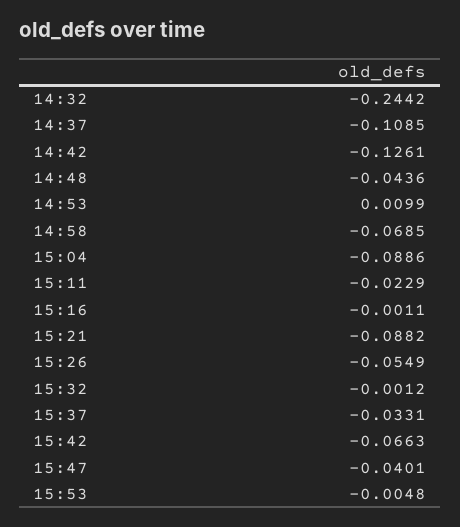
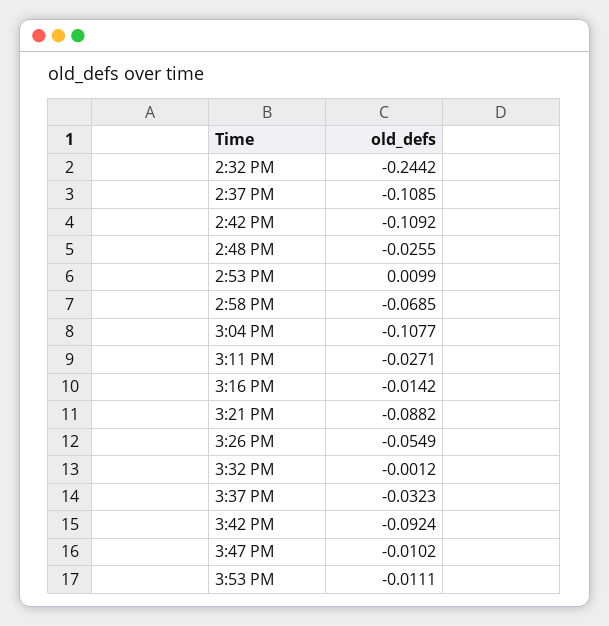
  {
    "14:32": -0.2442,
    "14:37": -0.1085,
-   "14:42": -0.1261,
+   "14:42": -0.1092,
-   "14:48": -0.0436,
+   "14:48": -0.0255,
    "14:53": 0.0099,
    "14:58": -0.0685,
-   "15:04": -0.0886,
+   "15:04": -0.1077,
-   "15:11": -0.0229,
+   "15:11": -0.0271,
-   "15:16": -0.0011,
+   "15:16": -0.0142,
    "15:21": -0.0882,
    "15:26": -0.0549,
    "15:32": -0.0012,
-   "15:37": -0.0331,
+   "15:37": -0.0323,
-   "15:42": -0.0663,
+   "15:42": -0.0924,
-   "15:47": -0.0401,
+   "15:47": -0.0102,
-   "15:53": -0.0048
+   "15:53": -0.0111
  }

